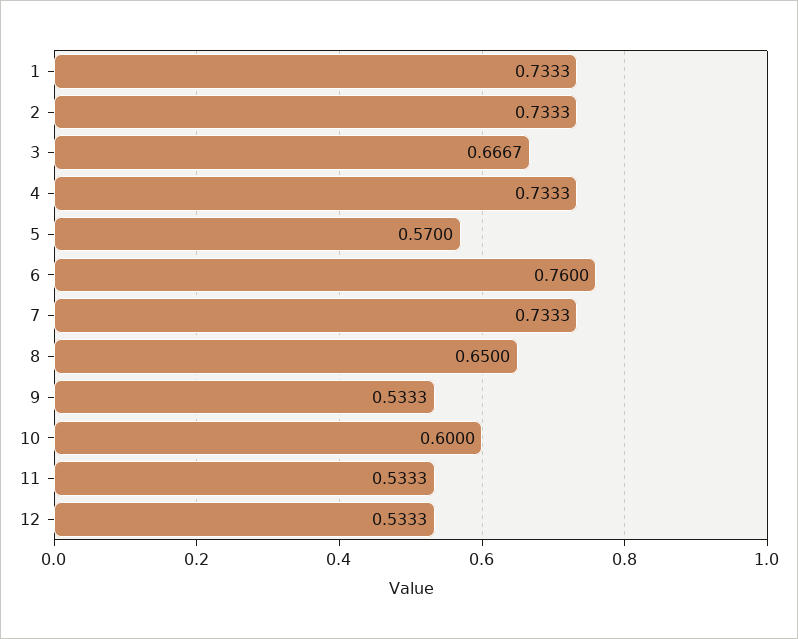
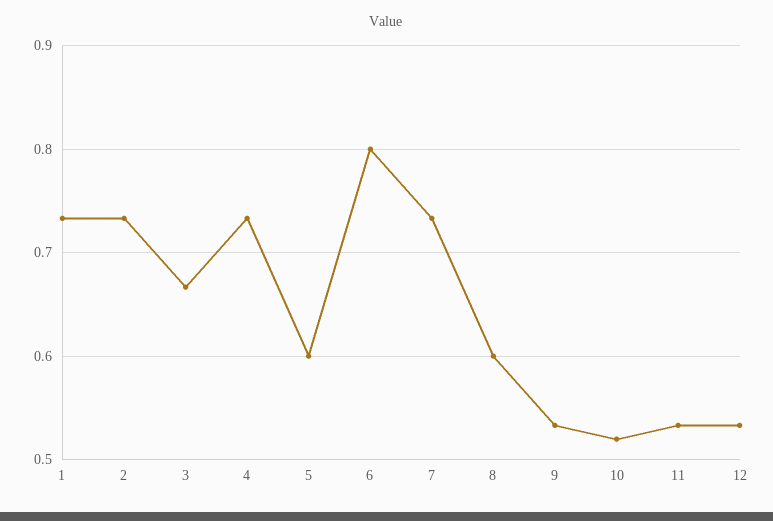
  {
    "1": 0.7333,
    "2": 0.7333,
    "3": 0.6667,
    "4": 0.7333,
-   "5": 0.57,
+   "5": 0.6,
-   "6": 0.76,
+   "6": 0.8,
    "7": 0.7333,
-   "8": 0.65,
+   "8": 0.6,
    "9": 0.5333,
-   "10": 0.6,
+   "10": 0.52,
    "11": 0.5333,
    "12": 0.5333
  }

